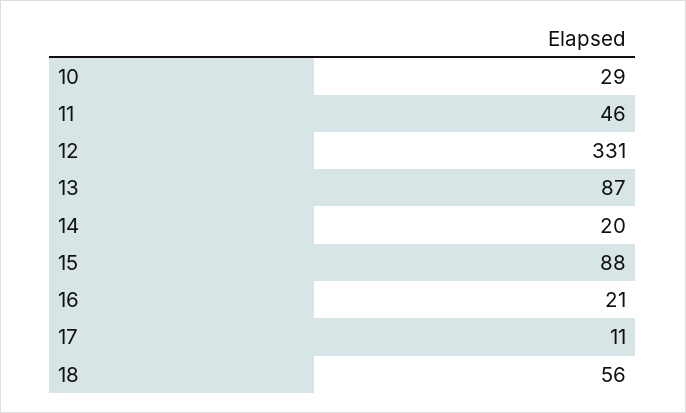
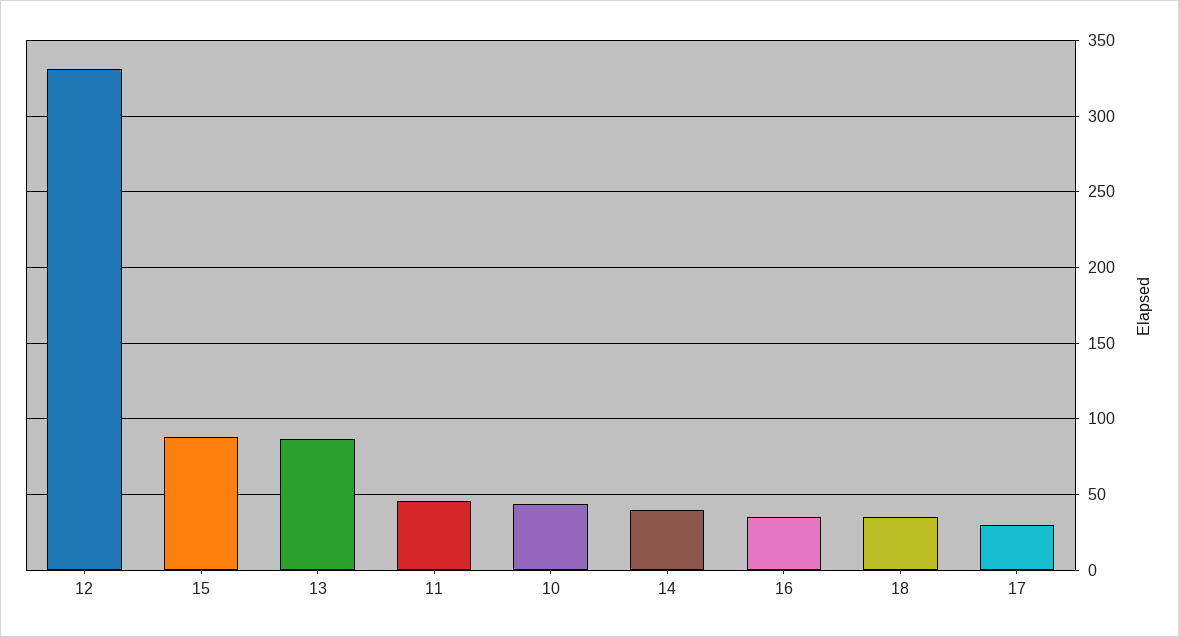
  {
-   "10": 29,
+   "10": 45,
    "11": 46,
    "12": 331,
    "13": 87,
-   "14": 20,
+   "14": 40,
    "15": 88,
-   "16": 21,
+   "16": 35,
-   "17": 11,
+   "17": 30,
-   "18": 56
+   "18": 35
  }

